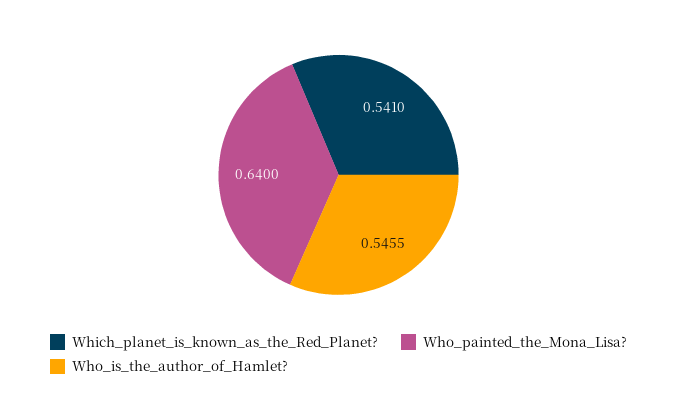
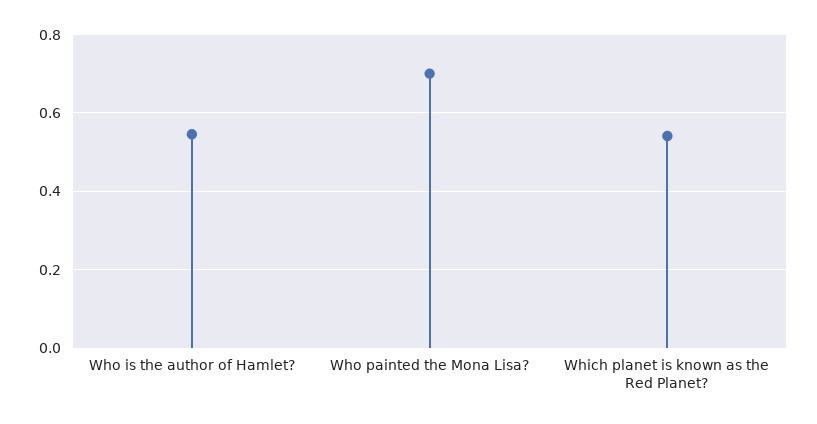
  {
    "Which_planet_is_known_as_the_Red_Planet?": 0.541,
-   "Who_painted_the_Mona_Lisa?": 0.64,
+   "Who_painted_the_Mona_Lisa?": 0.7,
    "Who_is_the_author_of_Hamlet?": 0.5455
  }

